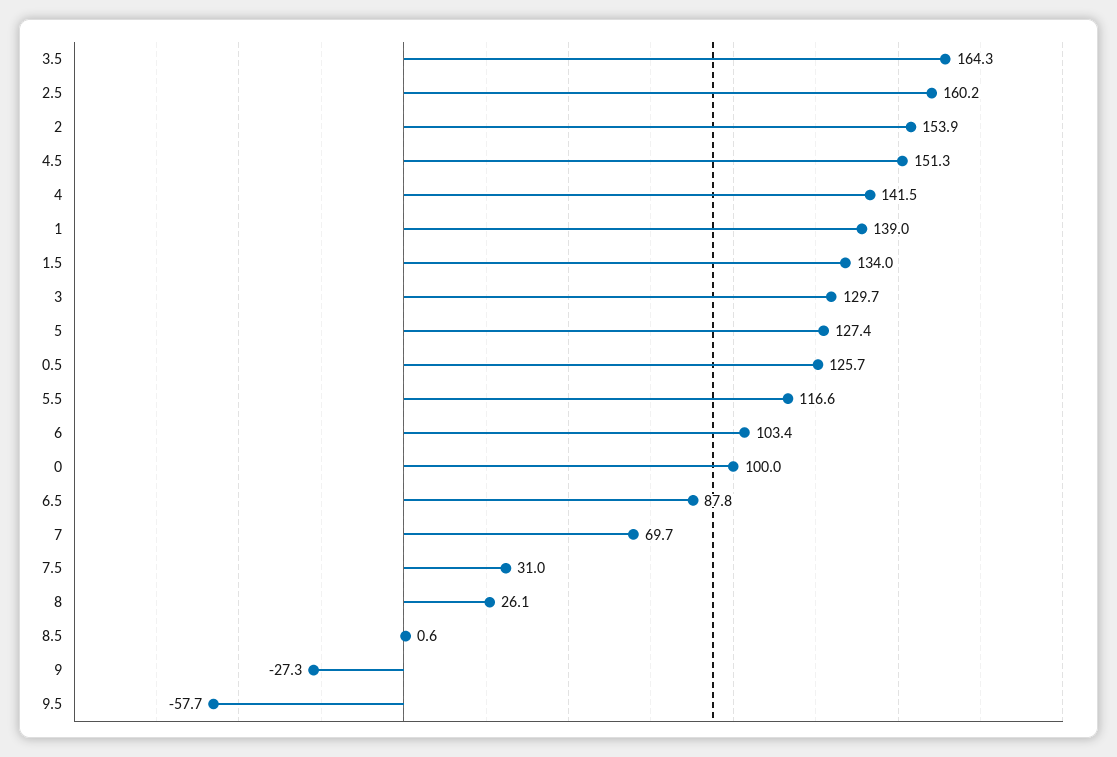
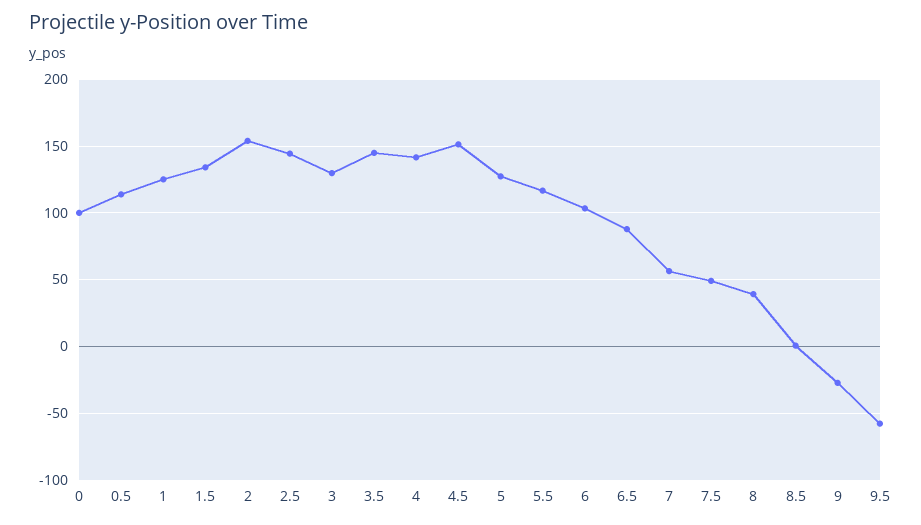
  {
-   "3.5": 164.3,
+   "3.5": 145,
-   "2.5": 160.2,
+   "2.5": 145,
    "2": 153.9,
    "4.5": 151.3,
    "4": 141.5,
-   "1": 139,
+   "1": 125,
    "1.5": 134,
    "3": 129.7,
    "5": 127.4,
-   "0.5": 125.7,
+   "0.5": 115,
    "5.5": 116.6,
    "6": 103.4,
    "0": 100,
    "6.5": 87.8,
-   "7": 69.7,
+   "7": 55,
-   "7.5": 31,
+   "7.5": 50,
-   "8": 26.1,
+   "8": 40,
    "8.5": 0.6,
    "9": -27.3,
    "9.5": -57.7
  }

